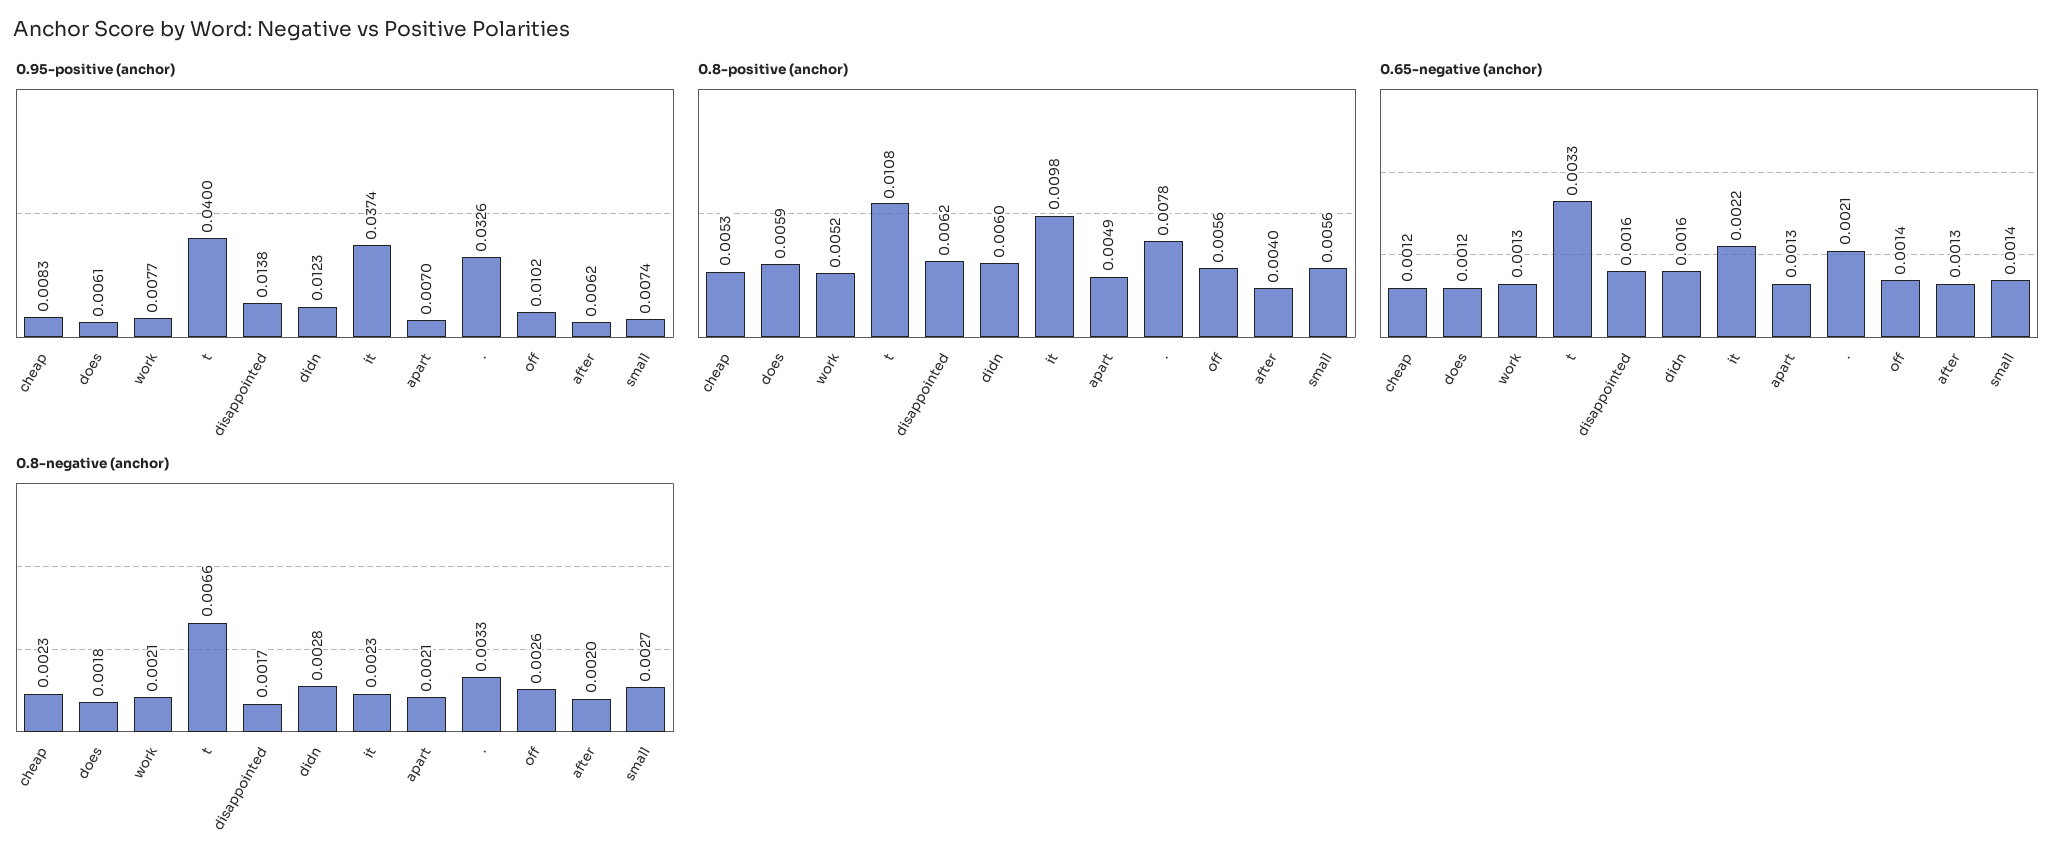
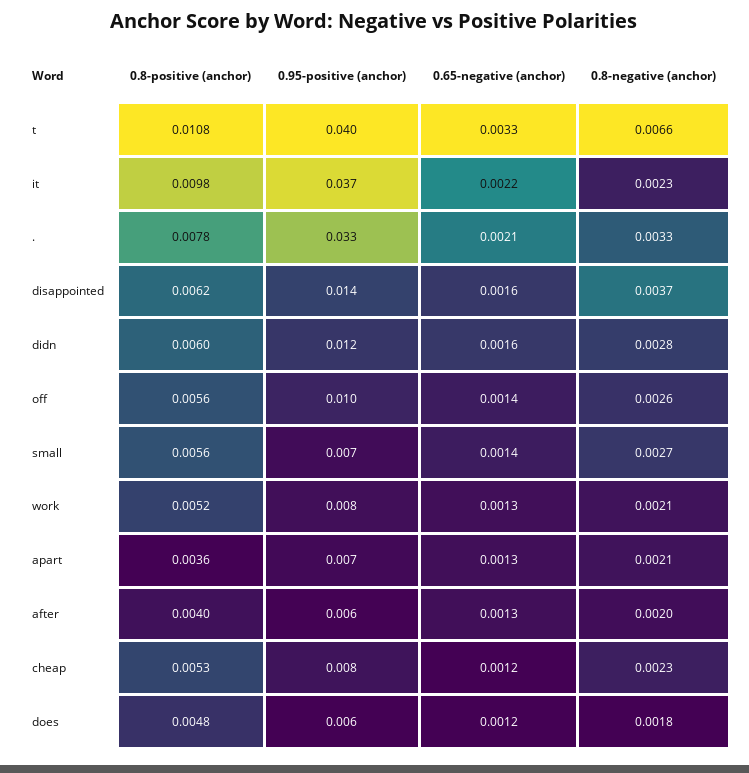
  {
    "0.95-positive (anchor)": {
      "cheap": 0.0083,
      "does": 0.0061,
      "work": 0.0077,
      "t": 0.04,
      "disappointed": 0.0138,
      "didn": 0.0123,
      "it": 0.0374,
      "apart": 0.007,
      ".": 0.0326,
      "off": 0.0102,
      "after": 0.0062,
      "small": 0.0074
    },
    "0.8-positive (anchor)": {
      "cheap": 0.0053,
-     "does": 0.0059,
+     "does": 0.0048,
      "work": 0.0052,
      "t": 0.0108,
      "disappointed": 0.0062,
      "didn": 0.006,
      "it": 0.0098,
-     "apart": 0.0049,
+     "apart": 0.0036,
      ".": 0.0078,
      "off": 0.0056,
      "after": 0.004,
      "small": 0.0056
    },
    "0.65-negative (anchor)": {
      "cheap": 0.0012,
      "does": 0.0012,
      "work": 0.0013,
      "t": 0.0033,
      "disappointed": 0.0016,
      "didn": 0.0016,
      "it": 0.0022,
      "apart": 0.0013,
      ".": 0.0021,
      "off": 0.0014,
      "after": 0.0013,
      "small": 0.0014
    },
    "0.8-negative (anchor)": {
      "cheap": 0.0023,
      "does": 0.0018,
      "work": 0.0021,
      "t": 0.0066,
-     "disappointed": 0.0017,
+     "disappointed": 0.0037,
      "didn": 0.0028,
      "it": 0.0023,
      "apart": 0.0021,
      ".": 0.0033,
      "off": 0.0026,
      "after": 0.002,
      "small": 0.0027
    }
  }

